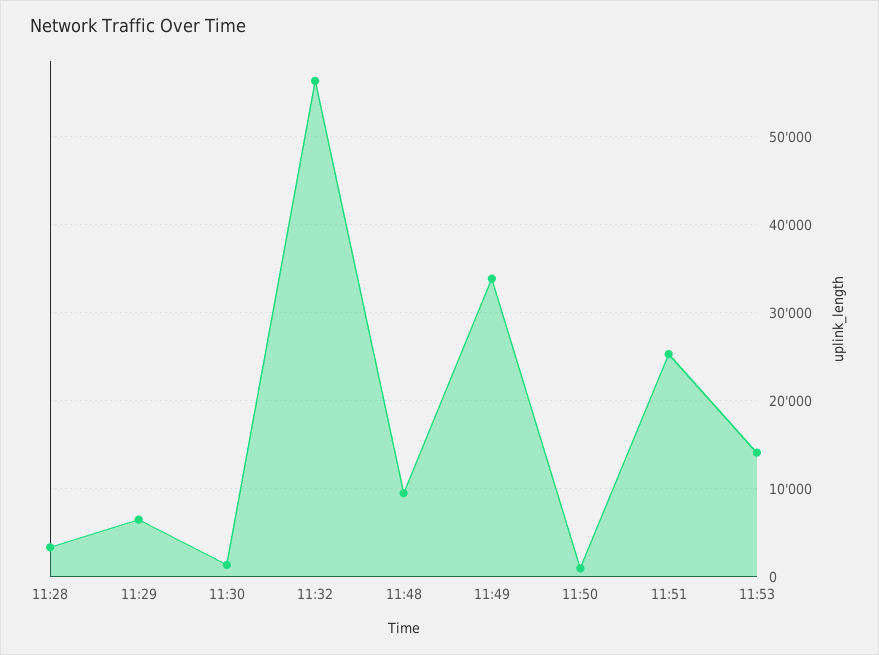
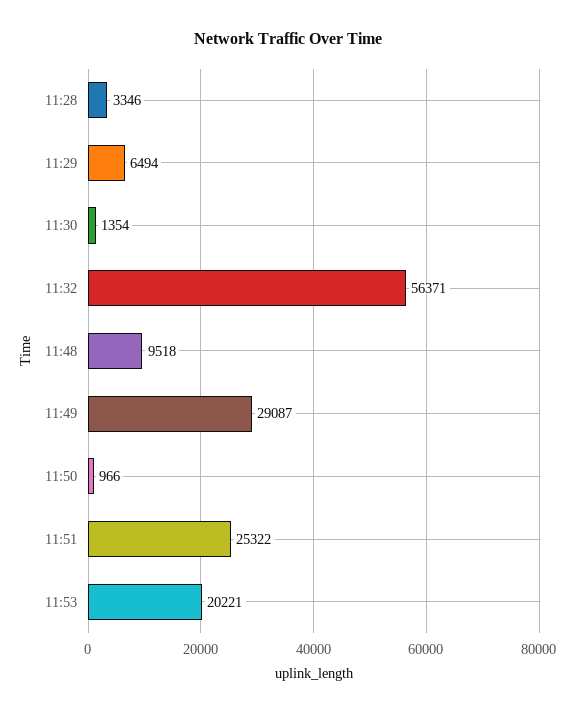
  {
    "11:28": 3346,
    "11:29": 6494,
    "11:30": 1354,
    "11:32": 56371,
    "11:48": 9518,
-   "11:49": 34000,
+   "11:49": 29087,
    "11:50": 966,
    "11:51": 25322,
-   "11:53": 14000
+   "11:53": 20221
  }

